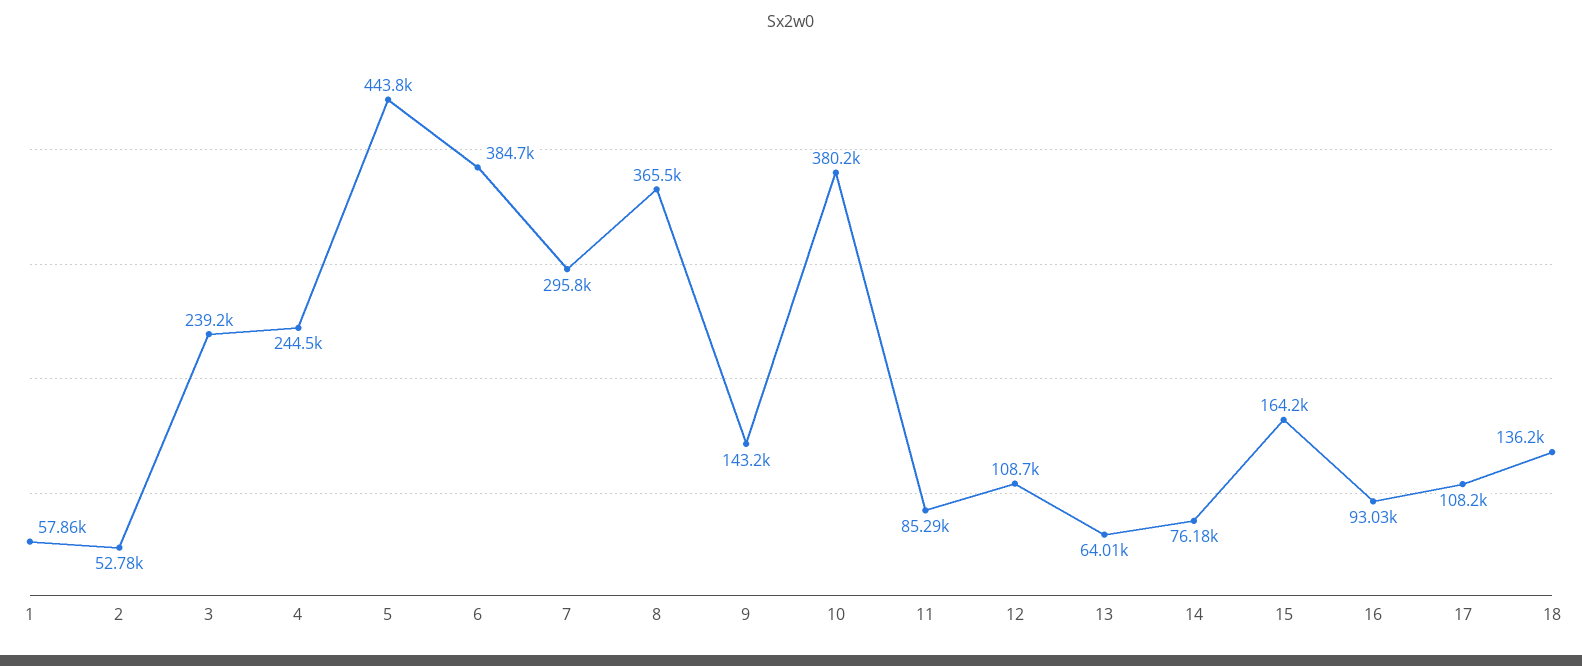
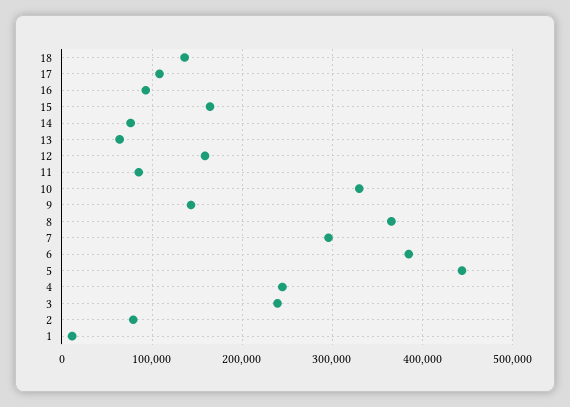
  {
-   "1": 57860,
+   "1": 10000,
-   "2": 52780,
+   "2": 80000,
    "3": 239200,
    "4": 244500,
    "5": 443800,
    "6": 384700,
    "7": 295800,
    "8": 365500,
    "9": 143200,
-   "10": 380200,
+   "10": 330000,
    "11": 85290,
-   "12": 108700,
+   "12": 160000,
    "13": 64010,
    "14": 76180,
    "15": 164200,
    "16": 93030,
    "17": 108200,
    "18": 136200
  }

